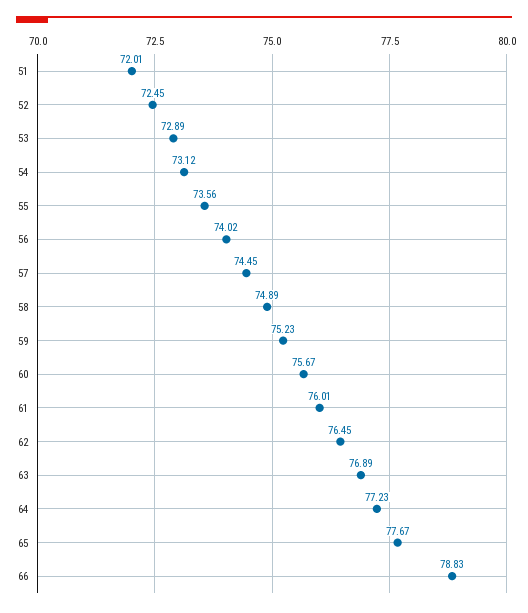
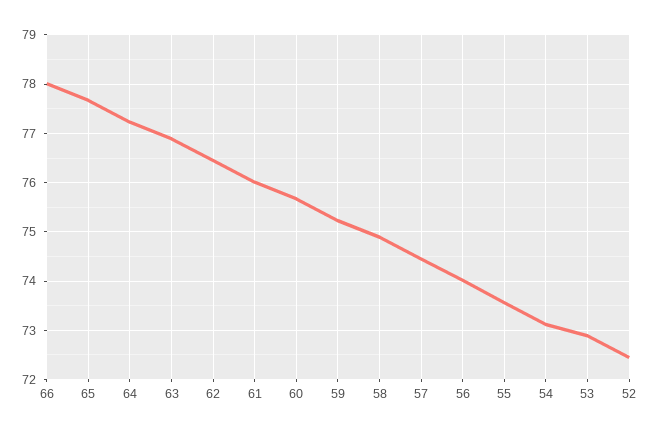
  {
-   "51": 72.01,
    "52": 72.45,
    "53": 72.89,
    "54": 73.12,
    "55": 73.56,
    "56": 74.02,
    "57": 74.45,
    "58": 74.89,
    "59": 75.23,
    "60": 75.67,
    "61": 76.01,
    "62": 76.45,
    "63": 76.89,
    "64": 77.23,
    "65": 77.67,
-   "66": 78.83
+   "66": 78
  }

